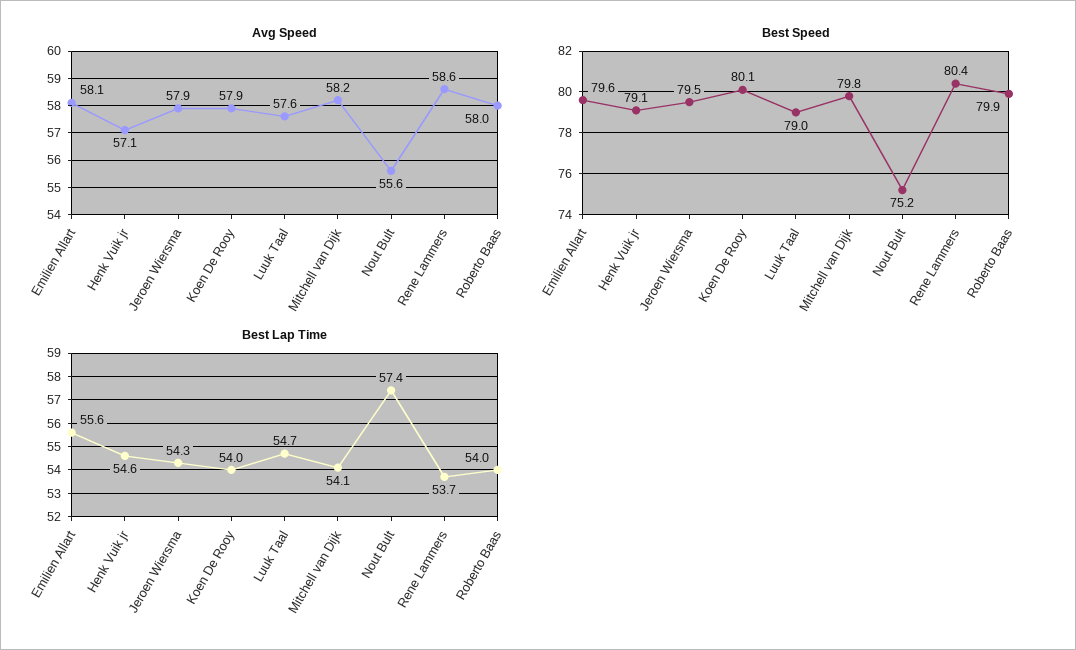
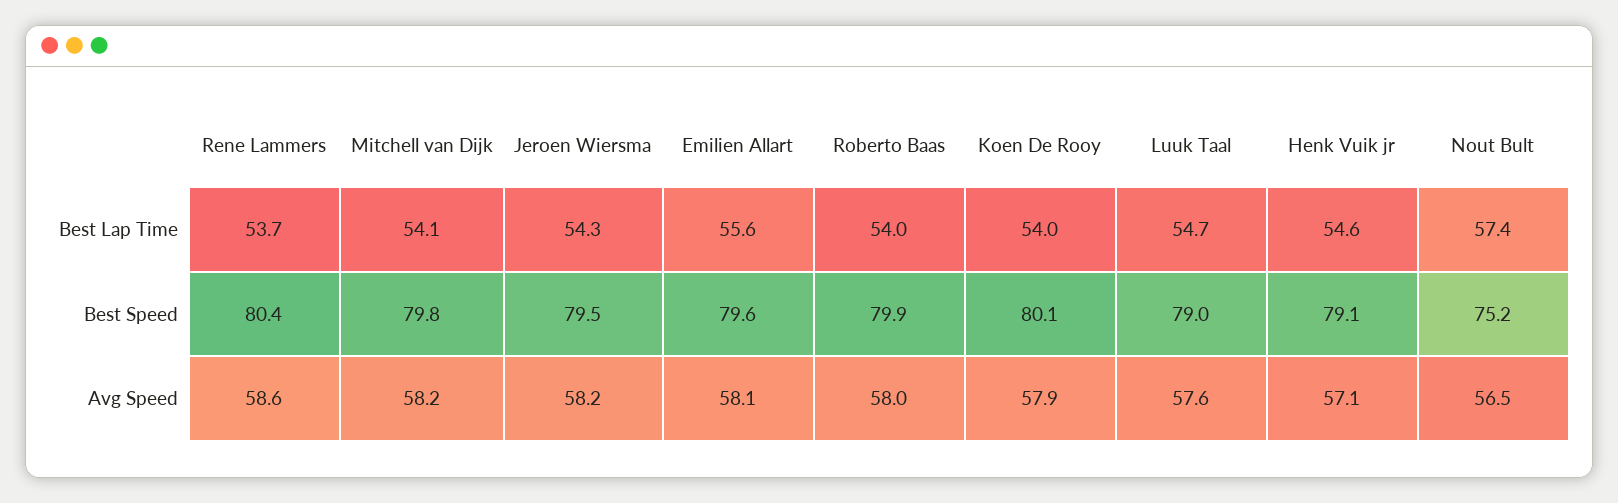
  {
    "Avg Speed": {
      "Emilien Allart": 58.1,
      "Henk Vuik jr": 57.1,
-     "Jeroen Wiersma": 57.9,
+     "Jeroen Wiersma": 58.2,
      "Koen De Rooy": 57.9,
      "Luuk Taal": 57.6,
      "Mitchell van Dijk": 58.2,
-     "Nout Bult": 55.6,
+     "Nout Bult": 56.5,
      "Rene Lammers": 58.6,
      "Roberto Baas": 58
    },
    "Best Speed": {
      "Emilien Allart": 79.6,
      "Henk Vuik jr": 79.1,
      "Jeroen Wiersma": 79.5,
      "Koen De Rooy": 80.1,
      "Luuk Taal": 79,
      "Mitchell van Dijk": 79.8,
      "Nout Bult": 75.2,
      "Rene Lammers": 80.4,
      "Roberto Baas": 79.9
    },
    "Best Lap Time": {
      "Emilien Allart": 55.6,
      "Henk Vuik jr": 54.6,
      "Jeroen Wiersma": 54.3,
      "Koen De Rooy": 54,
      "Luuk Taal": 54.7,
      "Mitchell van Dijk": 54.1,
      "Nout Bult": 57.4,
      "Rene Lammers": 53.7,
      "Roberto Baas": 54
    }
  }

